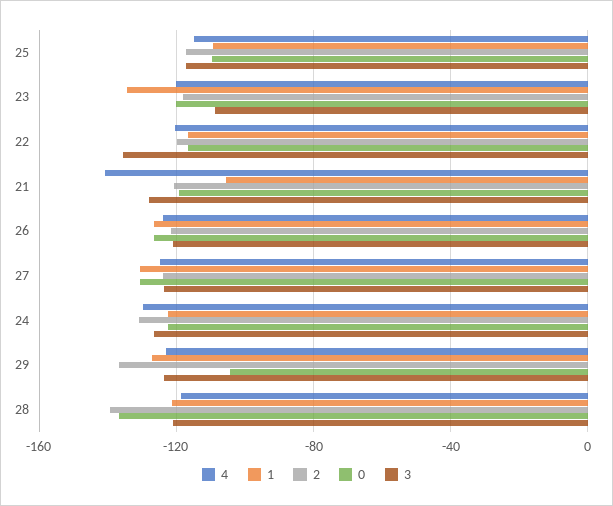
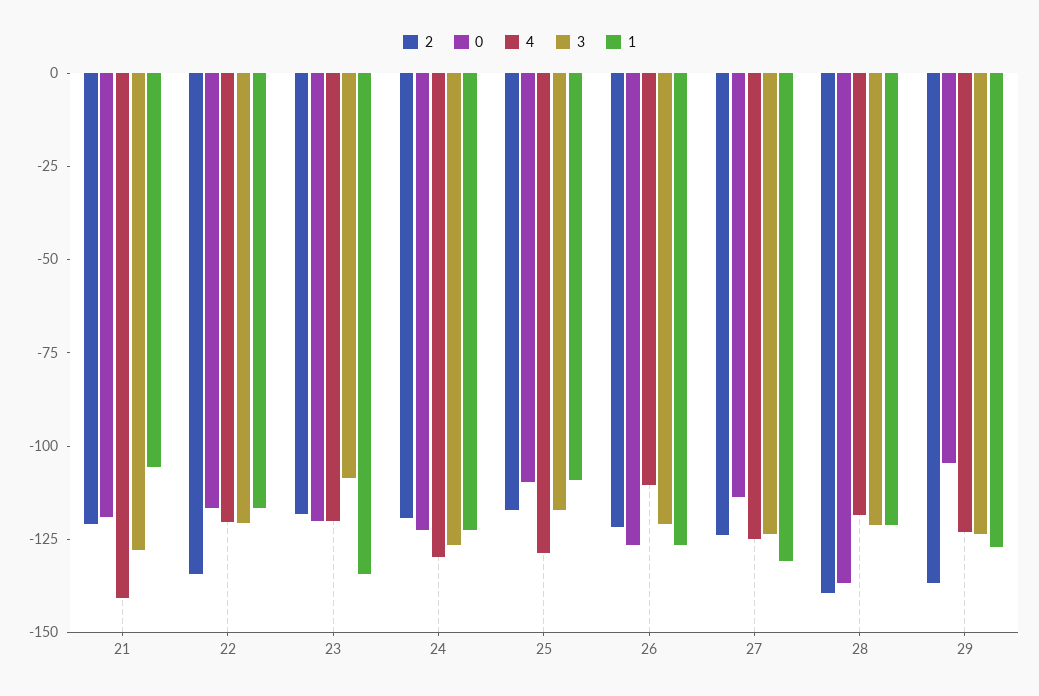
  {
    "4": {
-     "25": -115,
+     "25": -130,
      "23": -120,
      "22": -120,
      "21": -140,
-     "26": -125,
+     "26": -110,
      "27": -125,
      "24": -130,
      "29": -125,
      "28": -120
    },
    "1": {
      "25": -110,
      "23": -135,
      "22": -115,
      "21": -105,
      "26": -125,
      "27": -130,
      "24": -125,
      "29": -125,
      "28": -120
    },
    "2": {
      "25": -115,
      "23": -120,
-     "22": -120,
+     "22": -135,
      "21": -120,
      "26": -120,
      "27": -125,
-     "24": -130,
+     "24": -120,
      "29": -135,
      "28": -140
    },
    "0": {
      "25": -110,
      "23": -120,
      "22": -115,
      "21": -120,
      "26": -125,
-     "27": -130,
+     "27": -115,
      "24": -125,
      "29": -105,
      "28": -135
    },
    "3": {
      "25": -115,
      "23": -110,
-     "22": -135,
+     "22": -120,
      "21": -130,
      "26": -120,
      "27": -125,
      "24": -125,
      "29": -125,
      "28": -120
    }
  }

